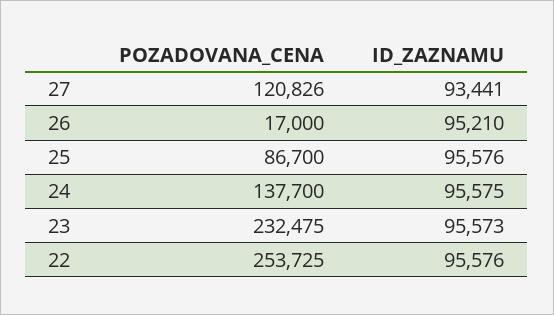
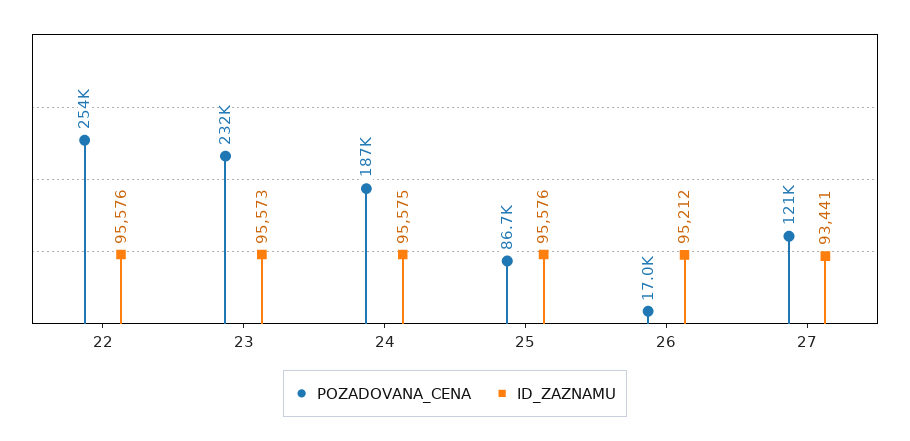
  {
    "POZADOVANA_CENA": {
      "27": 120826,
      "26": 17000,
      "25": 86700,
-     "24": 137700,
+     "24": 187000,
      "23": 232475,
      "22": 253725
    },
    "ID_ZAZNAMU": {
      "27": 93441,
-     "26": 95210,
+     "26": 95212,
      "25": 95576,
      "24": 95575,
      "23": 95573,
      "22": 95576
    }
  }

